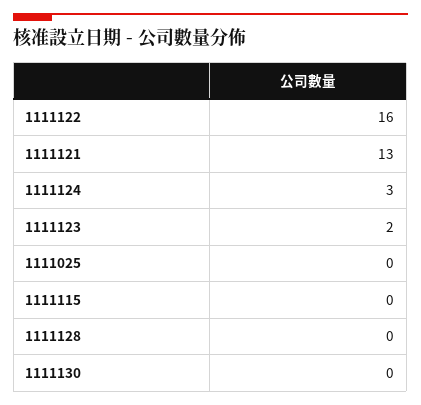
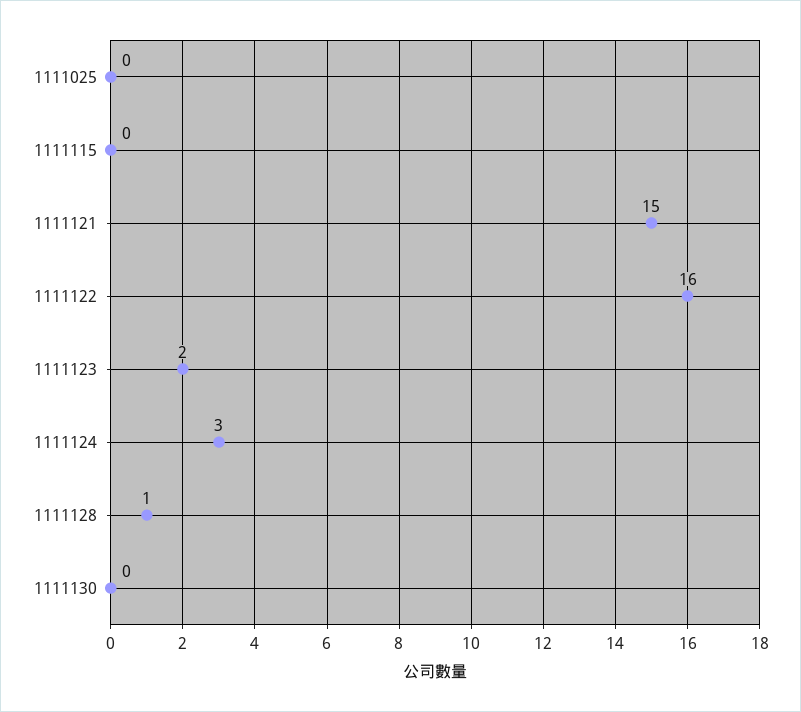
  {
    "1111122": 16,
-   "1111121": 13,
+   "1111121": 15,
    "1111124": 3,
    "1111123": 2,
    "1111025": 0,
    "1111115": 0,
-   "1111128": 0,
+   "1111128": 1,
    "1111130": 0
  }

